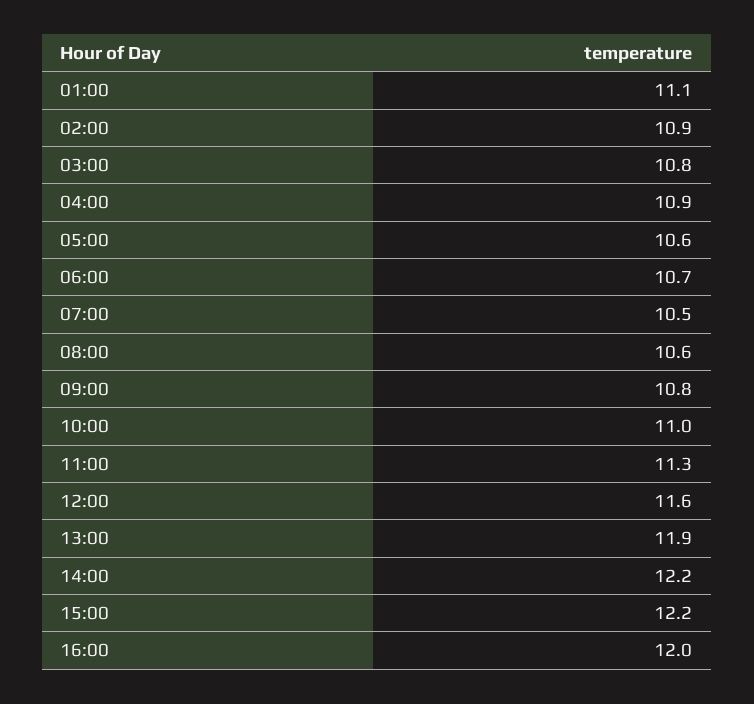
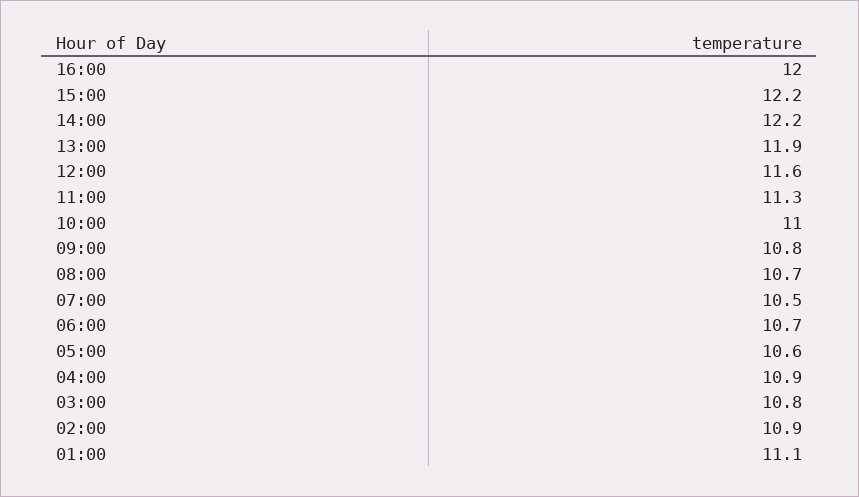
  {
    "01:00": 11.1,
    "02:00": 10.9,
    "03:00": 10.8,
    "04:00": 10.9,
    "05:00": 10.6,
    "06:00": 10.7,
    "07:00": 10.5,
-   "08:00": 10.6,
+   "08:00": 10.7,
    "09:00": 10.8,
    "10:00": 11,
    "11:00": 11.3,
    "12:00": 11.6,
    "13:00": 11.9,
    "14:00": 12.2,
    "15:00": 12.2,
    "16:00": 12
  }

